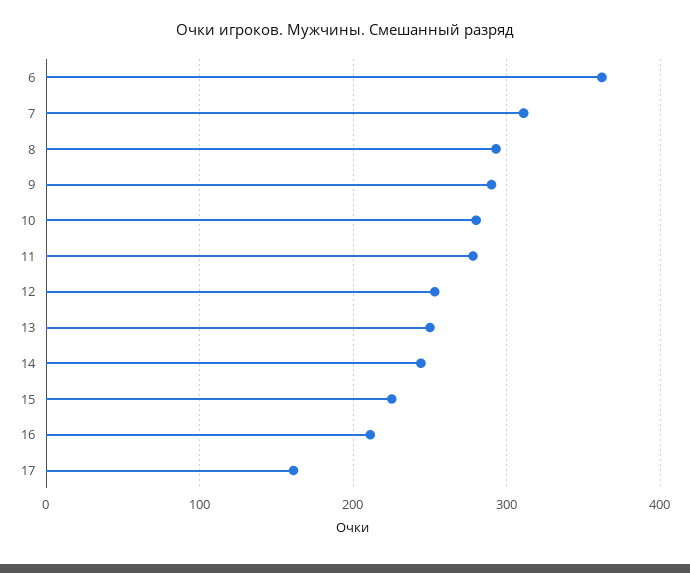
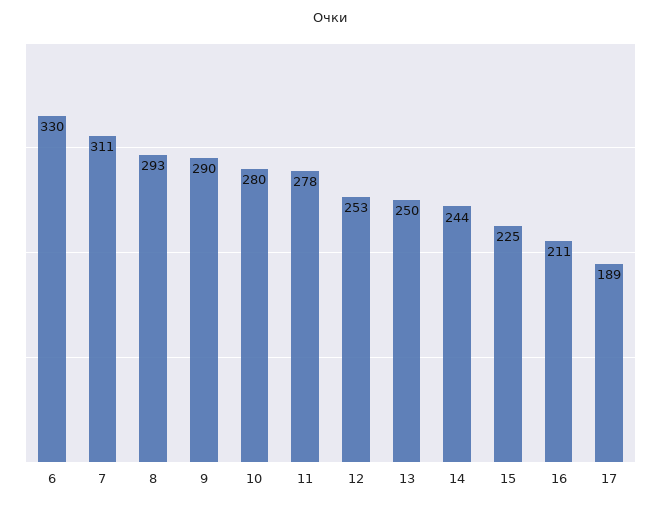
  {
-   "6": 360,
+   "6": 330,
    "7": 311,
    "8": 293,
    "9": 290,
    "10": 280,
    "11": 278,
    "12": 253,
    "13": 250,
    "14": 244,
    "15": 225,
    "16": 211,
-   "17": 160
+   "17": 189
  }

